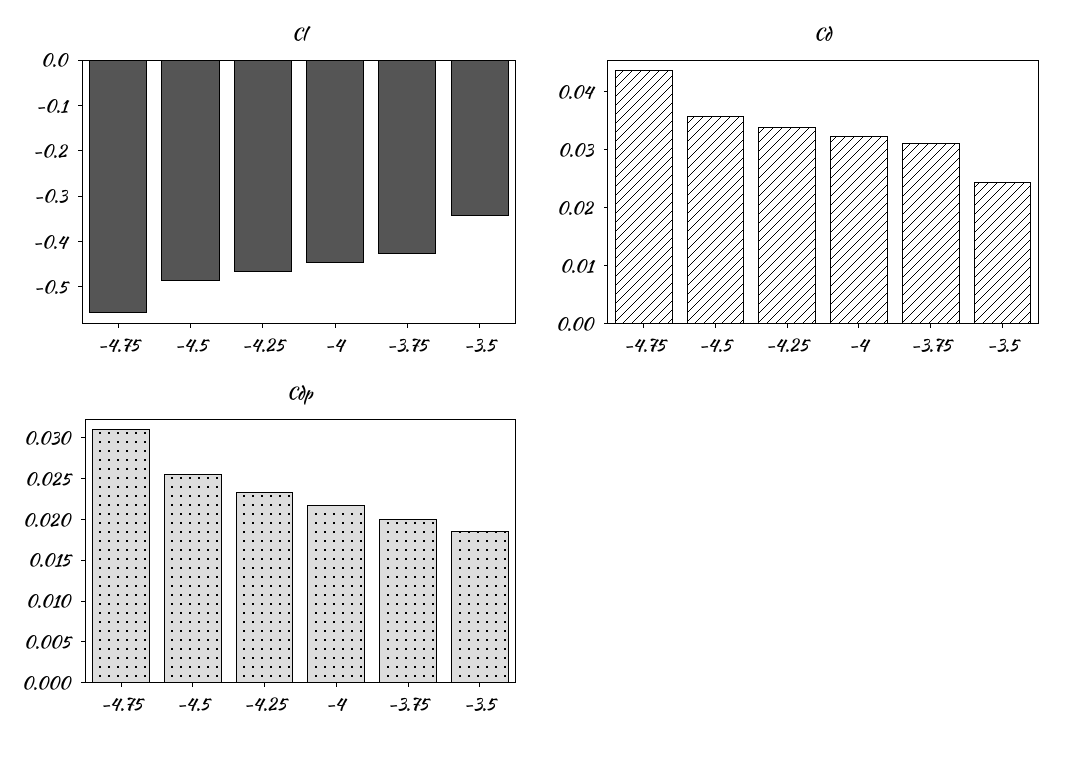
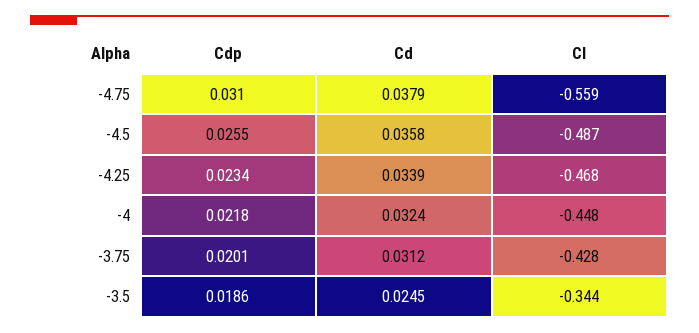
  {
    "Cl": {
      "-4.75": -0.559,
      "-4.5": -0.487,
      "-4.25": -0.468,
      "-4": -0.448,
      "-3.75": -0.428,
      "-3.5": -0.344
    },
    "Cd": {
-     "-4.75": 0.044,
+     "-4.75": 0.0379,
      "-4.5": 0.0358,
      "-4.25": 0.0339,
      "-4": 0.0324,
      "-3.75": 0.0312,
      "-3.5": 0.0245
    },
    "Cdp": {
      "-4.75": 0.031,
      "-4.5": 0.0255,
      "-4.25": 0.0234,
      "-4": 0.0218,
      "-3.75": 0.0201,
      "-3.5": 0.0186
    }
  }

